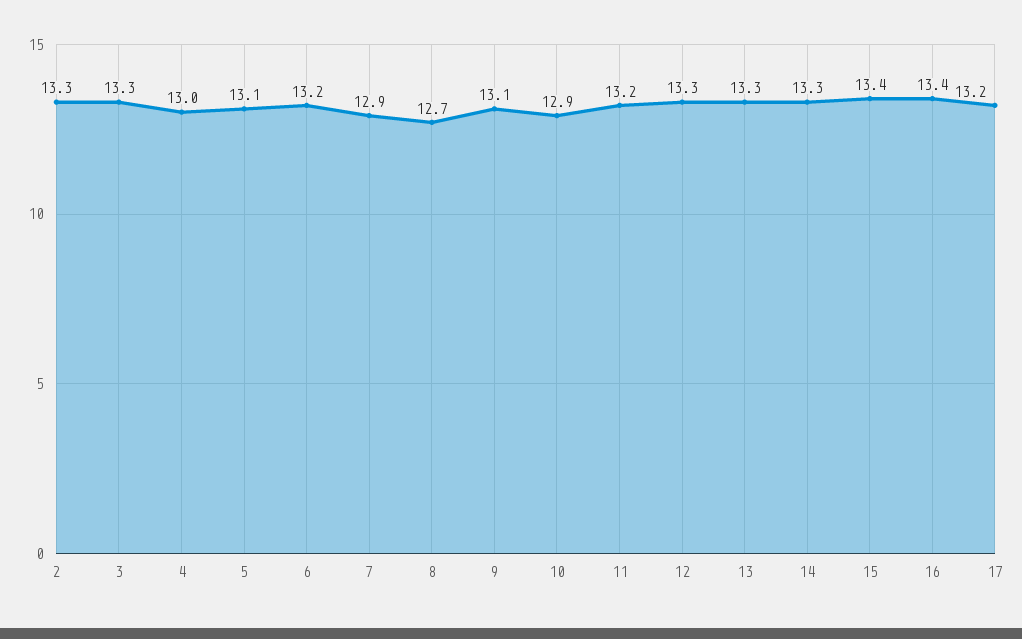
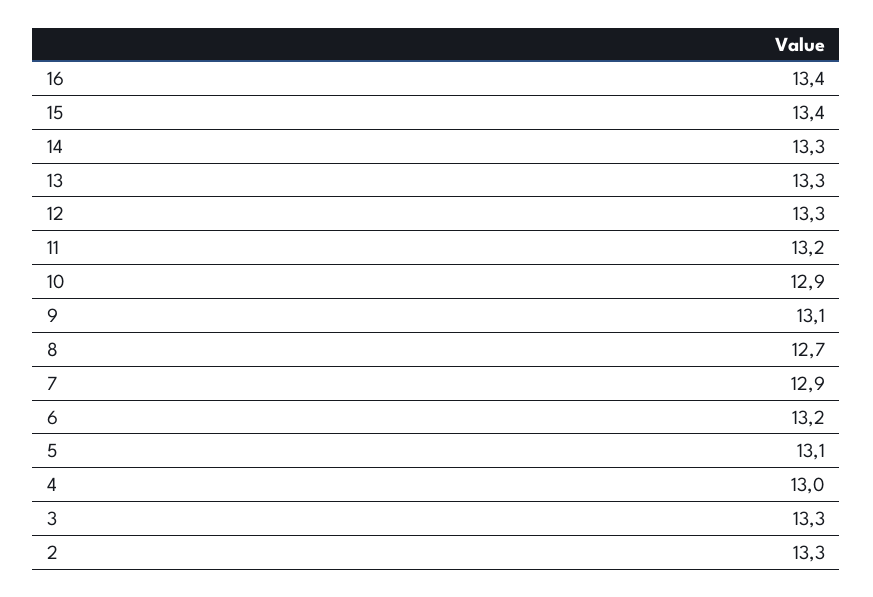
  {
    "2": 13.3,
    "3": 13.3,
    "4": 13,
    "5": 13.1,
    "6": 13.2,
    "7": 12.9,
    "8": 12.7,
    "9": 13.1,
    "10": 12.9,
    "11": 13.2,
    "12": 13.3,
    "13": 13.3,
    "14": 13.3,
    "15": 13.4,
-   "16": 13.4,
+   "16": 13.4
-   "17": 13.2
  }

